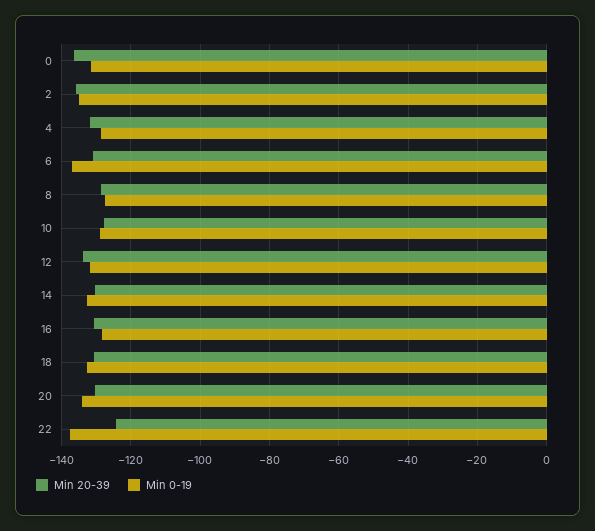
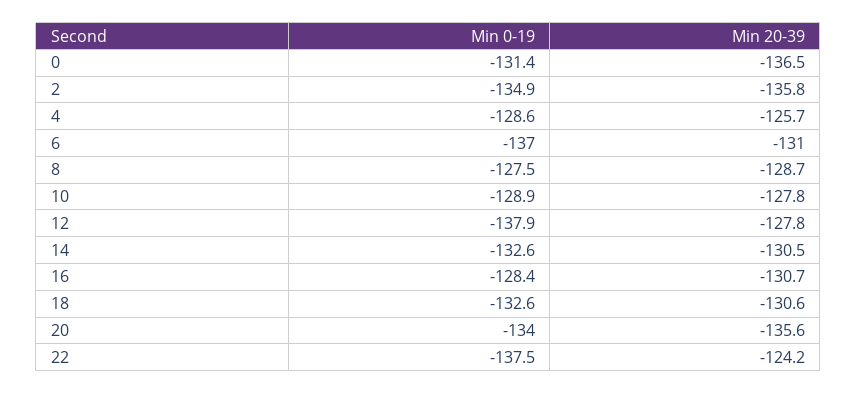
  {
    "Min 20-39": {
      "0": -136.5,
      "2": -135.8,
-     "4": -132,
+     "4": -125.7,
      "6": -131,
      "8": -128.7,
      "10": -127.8,
-     "12": -134,
+     "12": -127.8,
      "14": -130.5,
      "16": -130.7,
      "18": -130.6,
-     "20": -130,
+     "20": -135.6,
      "22": -124.2
    },
    "Min 0-19": {
      "0": -131.4,
      "2": -134.9,
      "4": -128.6,
      "6": -137,
      "8": -127.5,
      "10": -128.9,
-     "12": -132,
+     "12": -137.9,
      "14": -132.6,
      "16": -128.4,
      "18": -132.6,
      "20": -134,
      "22": -137.5
    }
  }

